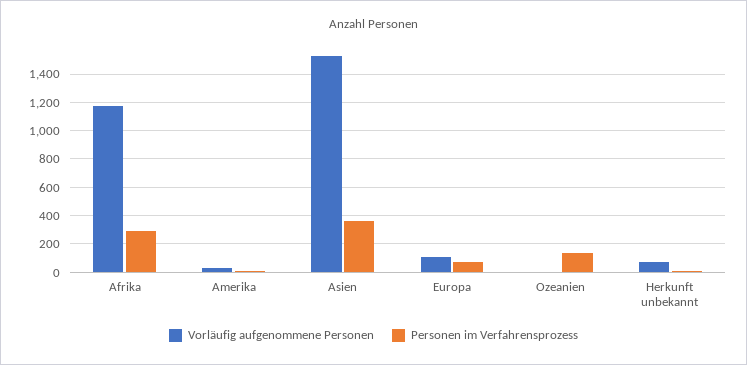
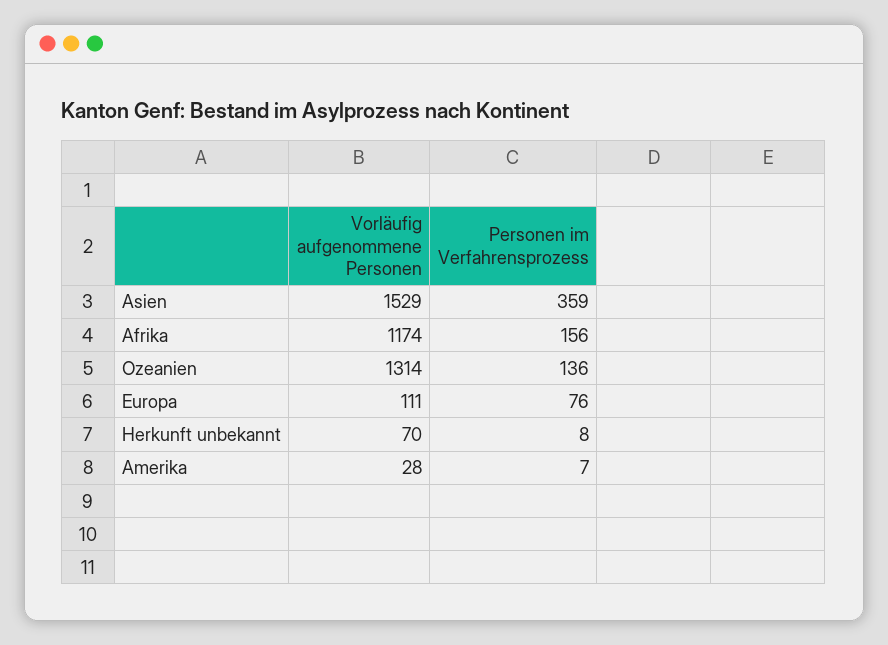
  {
    "Vorläufig aufgenommene Personen": {
      "Afrika": 1174,
      "Amerika": 28,
      "Asien": 1529,
      "Europa": 111,
-     "Ozeanien": 0,
+     "Ozeanien": 1314,
      "Herkunft unbekannt": 70
    },
    "Personen im Verfahrensprozess": {
-     "Afrika": 300,
+     "Afrika": 156,
      "Amerika": 7,
      "Asien": 359,
      "Europa": 76,
      "Ozeanien": 136,
      "Herkunft unbekannt": 8
    }
  }

